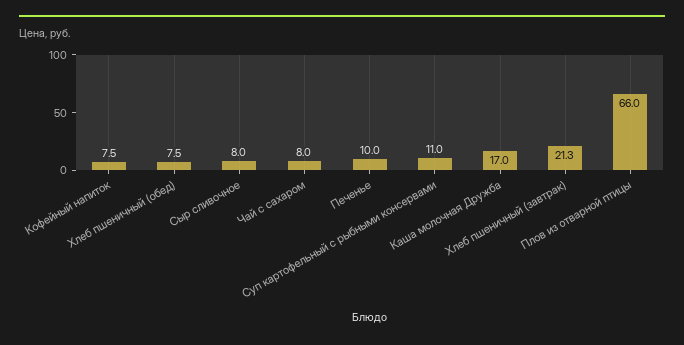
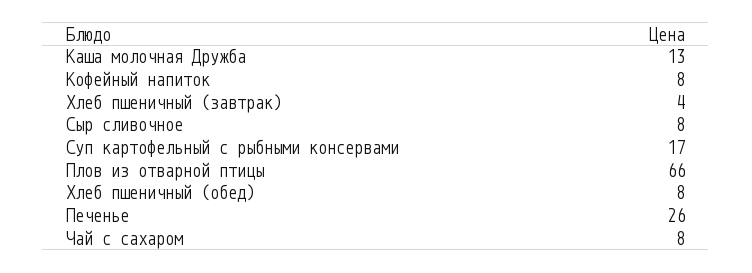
  {
    "Кофейный напиток": 7.5,
    "Хлеб пшеничный (обед)": 7.5,
    "Сыр сливочное": 8,
    "Чай с сахаром": 8,
-   "Печенье": 10,
+   "Печенье": 26,
-   "Суп картофельный с рыбными консервами": 11,
+   "Суп картофельный с рыбными консервами": 17,
-   "Каша молочная Дружба": 17,
+   "Каша молочная Дружба": 13,
-   "Хлеб пшеничный (завтрак)": 21.3,
+   "Хлеб пшеничный (завтрак)": 4,
    "Плов из отварной птицы": 66
  }

